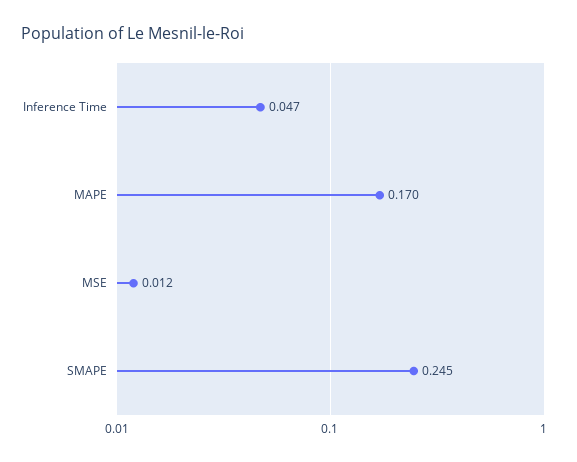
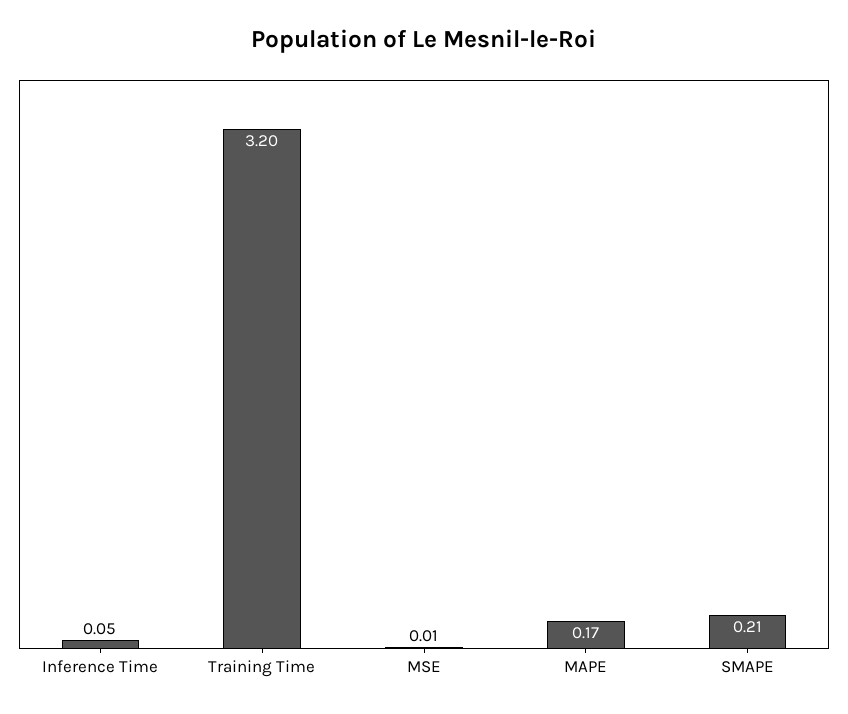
  {
    "Inference Time": 0.047,
    "MAPE": 0.17,
    "MSE": 0.012,
-   "SMAPE": 0.245
+   "SMAPE": 0.21,
+   "Training Time": 3.2
  }

